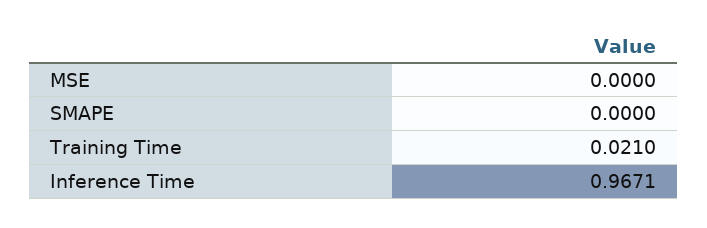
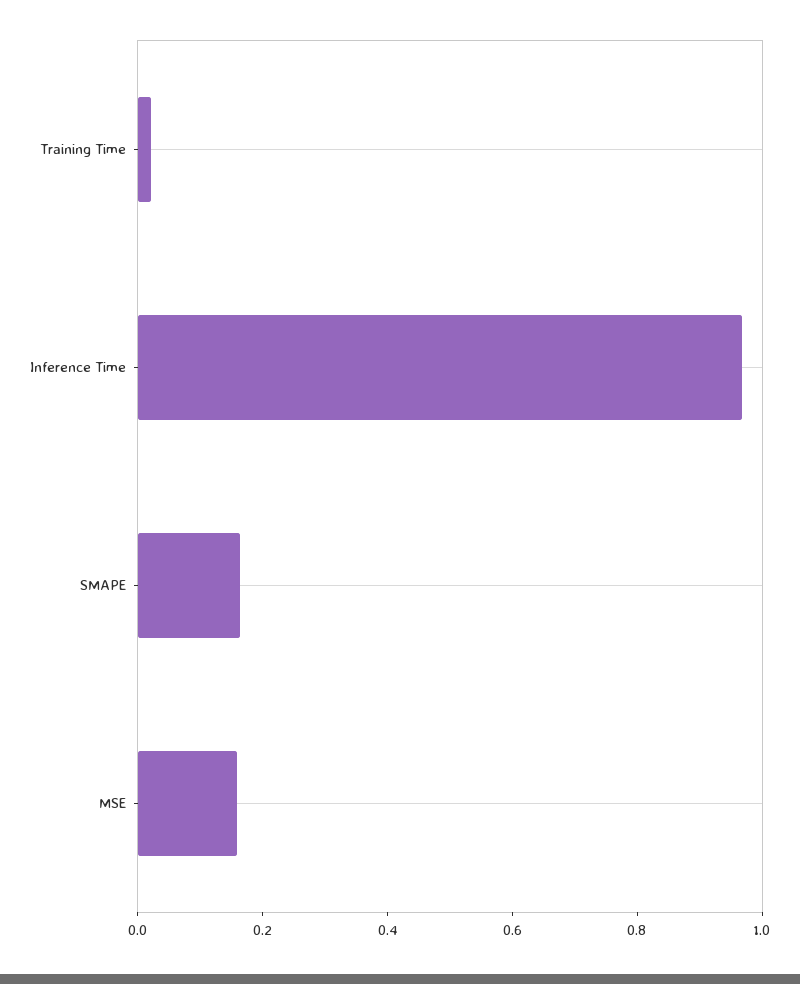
  {
-   "MSE": 0,
+   "MSE": 0.15,
-   "SMAPE": 0,
+   "SMAPE": 0.15,
    "Training Time": 0.021,
    "Inference Time": 0.9671
  }

